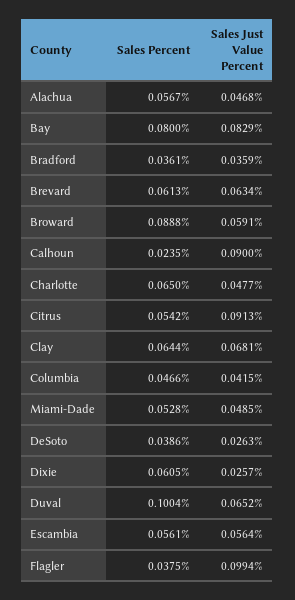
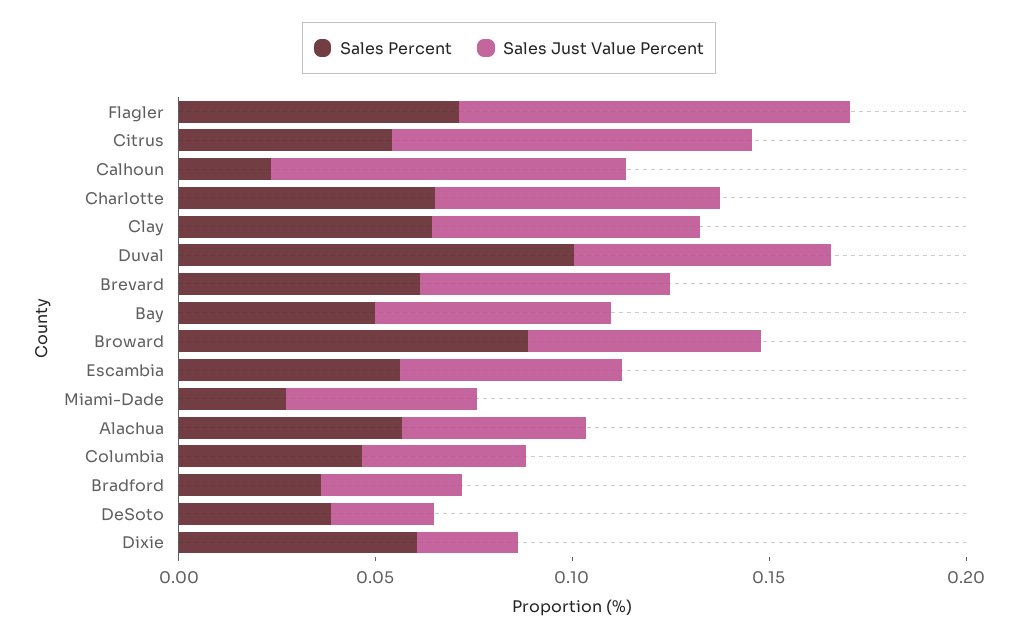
  {
    "Sales Percent": {
      "Alachua": 0.0567,
-     "Bay": 0.08,
+     "Bay": 0.05,
      "Bradford": 0.0361,
      "Brevard": 0.0613,
      "Broward": 0.0888,
      "Calhoun": 0.0235,
      "Charlotte": 0.065,
      "Citrus": 0.0542,
      "Clay": 0.0644,
      "Columbia": 0.0466,
-     "Miami-Dade": 0.0528,
+     "Miami-Dade": 0.03,
      "DeSoto": 0.0386,
      "Dixie": 0.0605,
      "Duval": 0.1004,
      "Escambia": 0.0561,
-     "Flagler": 0.0375
+     "Flagler": 0.07
    },
    "Sales Just Value Percent": {
      "Alachua": 0.0468,
-     "Bay": 0.0829,
+     "Bay": 0.06,
      "Bradford": 0.0359,
      "Brevard": 0.0634,
      "Broward": 0.0591,
      "Calhoun": 0.09,
-     "Charlotte": 0.0477,
+     "Charlotte": 0.07,
      "Citrus": 0.0913,
      "Clay": 0.0681,
      "Columbia": 0.0415,
      "Miami-Dade": 0.0485,
      "DeSoto": 0.0263,
      "Dixie": 0.0257,
      "Duval": 0.0652,
      "Escambia": 0.0564,
      "Flagler": 0.0994
    }
  }

